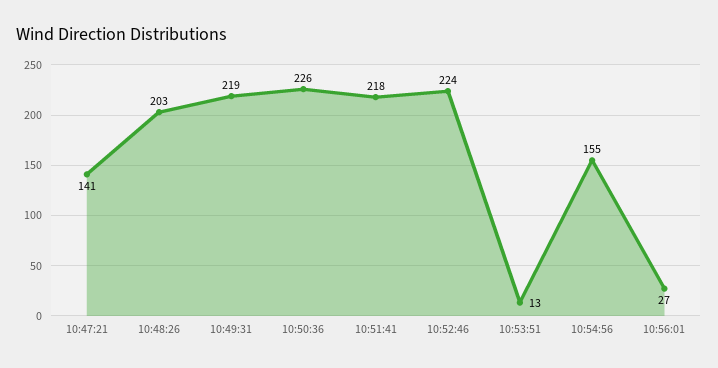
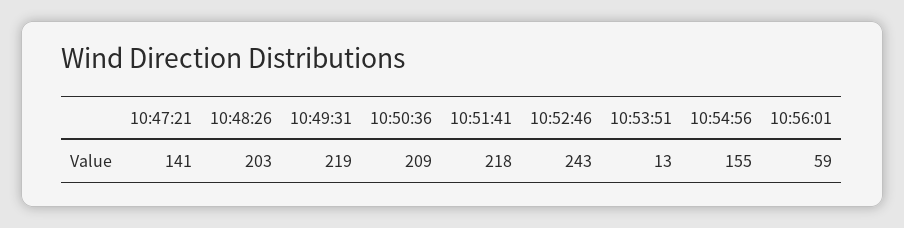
  {
    "10:47:21": 141,
    "10:48:26": 203,
    "10:49:31": 219,
-   "10:50:36": 226,
+   "10:50:36": 209,
    "10:51:41": 218,
-   "10:52:46": 224,
+   "10:52:46": 243,
    "10:53:51": 13,
    "10:54:56": 155,
-   "10:56:01": 27
+   "10:56:01": 59
  }

